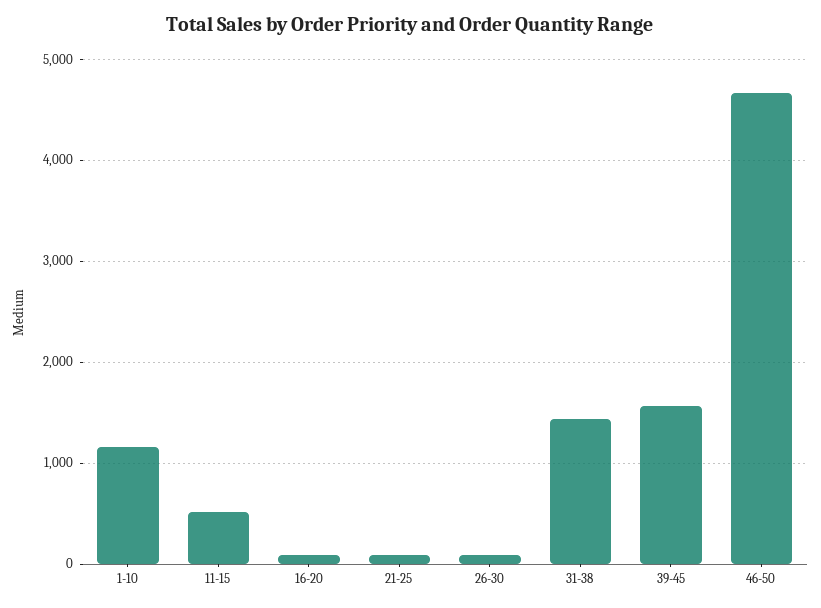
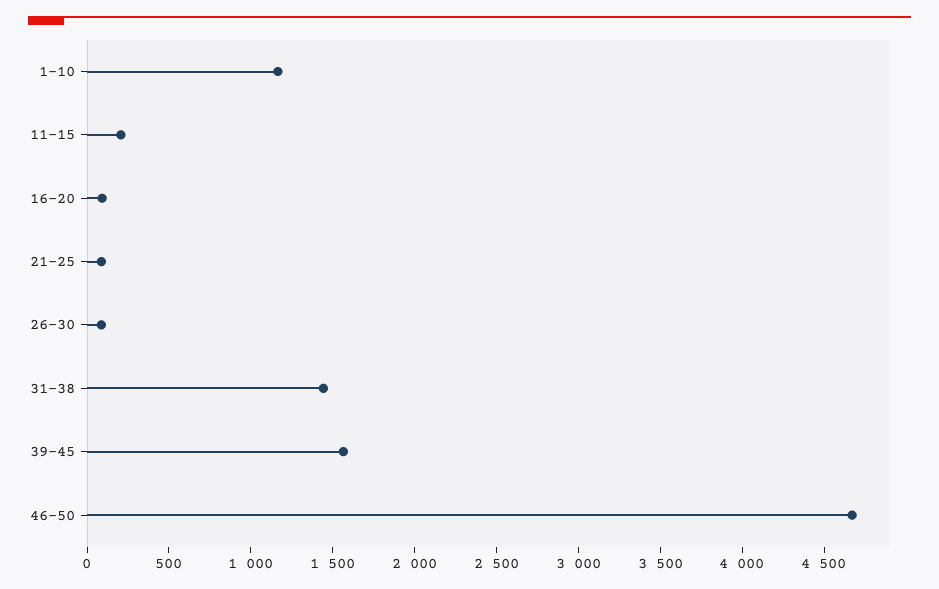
  {
    "1-10": 1200,
-   "11-15": 500,
+   "11-15": 200,
    "16-20": 100,
    "21-25": 100,
    "26-30": 100,
    "31-38": 1400,
    "39-45": 1600,
    "46-50": 4700
  }

